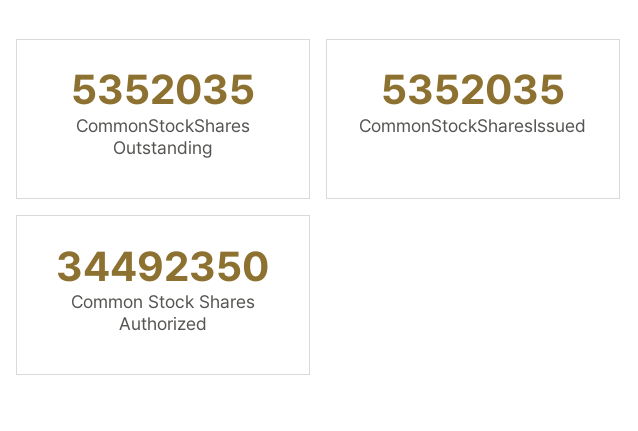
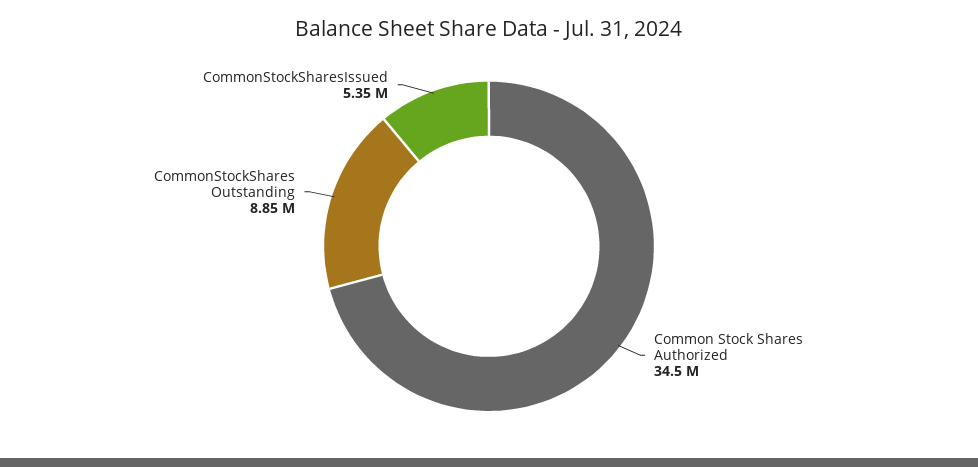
  {
-   "CommonStockShares Outstanding": 5352035,
+   "CommonStockShares Outstanding": 8850000,
    "CommonStockSharesIssued": 5352035,
    "Common Stock Shares Authorized": 34492350
  }

